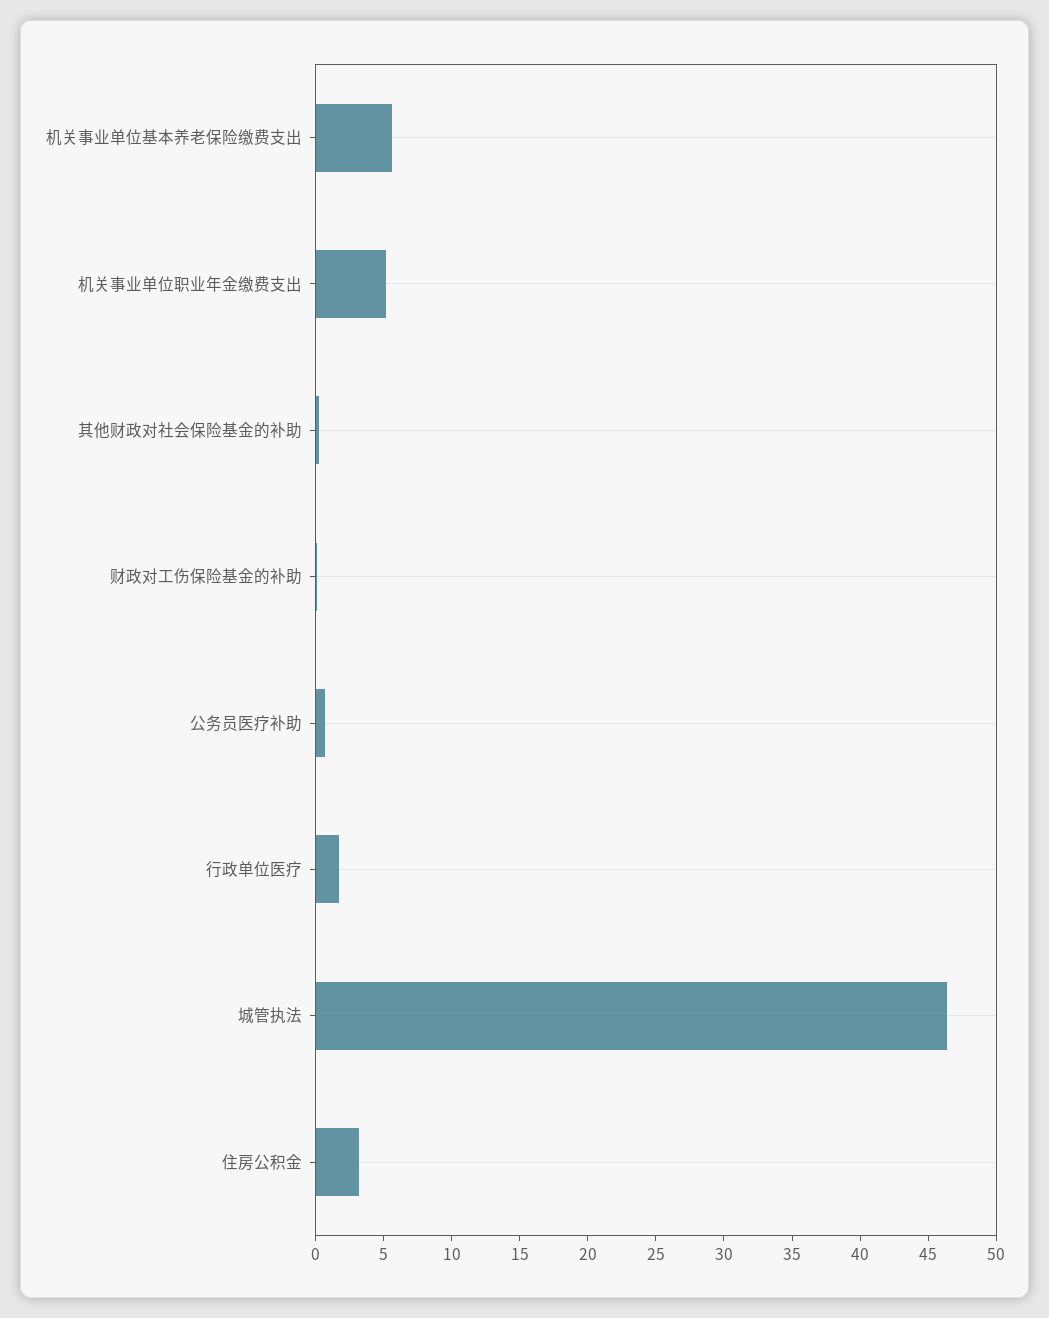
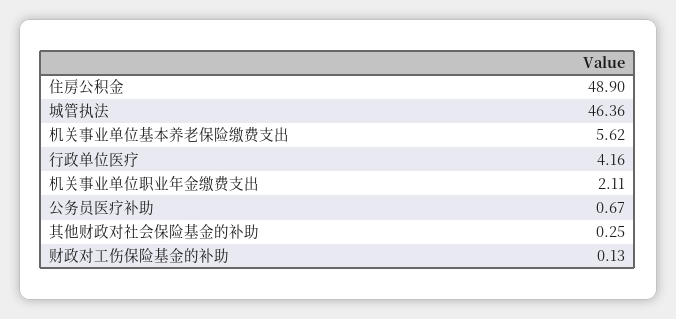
  {
    "机关事业单位基本养老保险缴费支出": 5.62,
-   "机关事业单位职业年金缴费支出": 5,
+   "机关事业单位职业年金缴费支出": 2.11,
    "其他财政对社会保险基金的补助": 0.25,
    "财政对工伤保险基金的补助": 0.13,
    "公务员医疗补助": 0.67,
-   "行政单位医疗": 2,
+   "行政单位医疗": 4.16,
    "城管执法": 46.36,
-   "住房公积金": 3
+   "住房公积金": 48.9
  }

